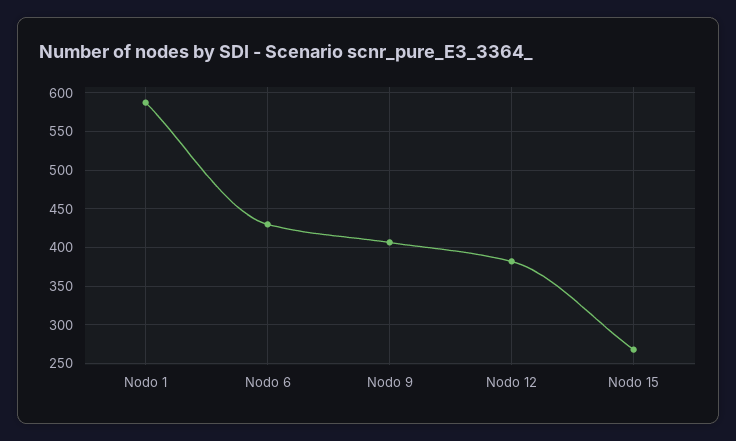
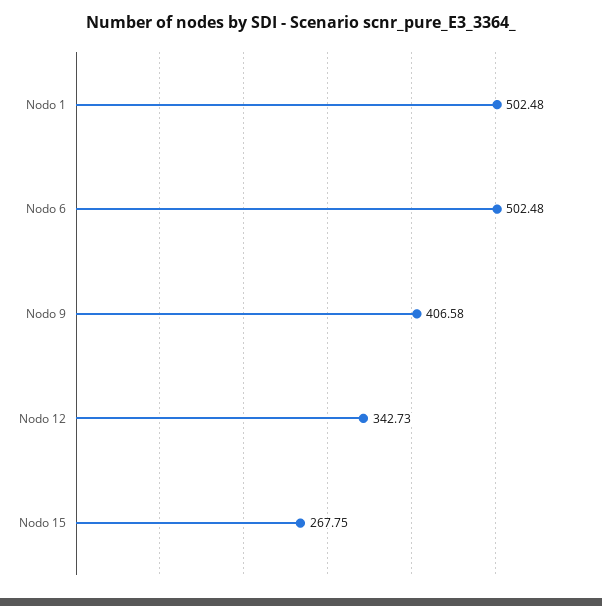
  {
-   "Nodo 1": 590,
+   "Nodo 1": 502.48,
-   "Nodo 6": 430,
+   "Nodo 6": 502.48,
    "Nodo 9": 406.58,
-   "Nodo 12": 380,
+   "Nodo 12": 342.73,
    "Nodo 15": 267.75
  }

